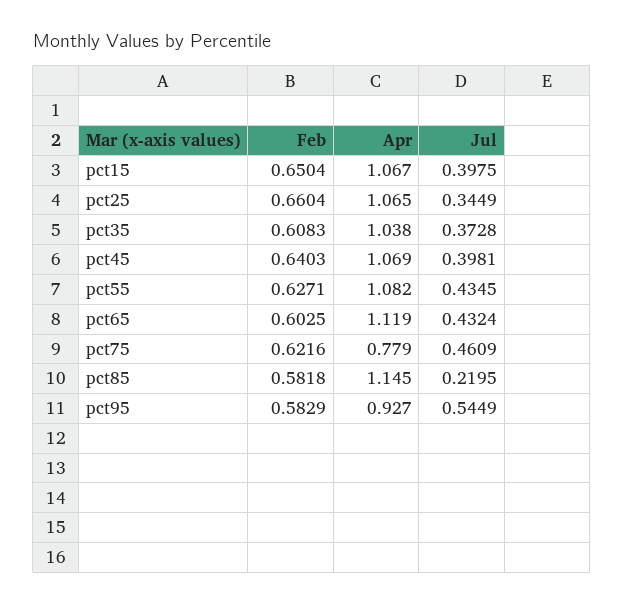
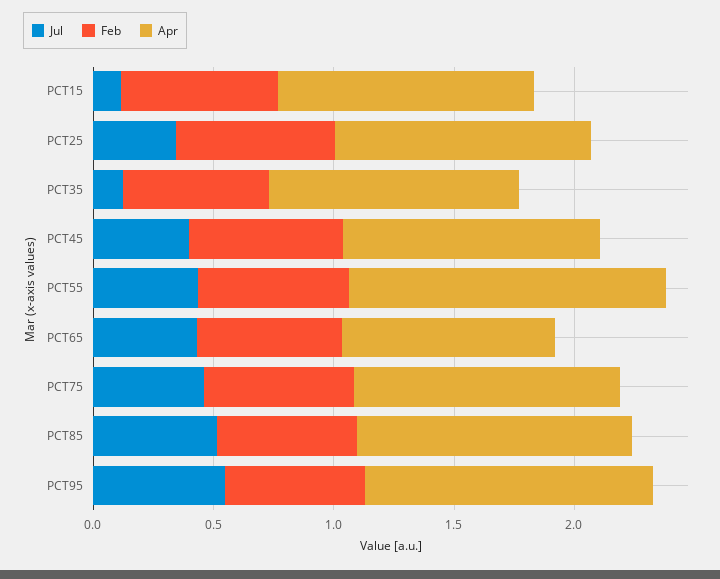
  {
    "Feb": {
      "pct15": 0.6504,
      "pct25": 0.6604,
      "pct35": 0.6083,
      "pct45": 0.6403,
      "pct55": 0.6271,
      "pct65": 0.6025,
      "pct75": 0.6216,
      "pct85": 0.5818,
      "pct95": 0.5829
    },
    "Apr": {
      "pct15": 1.067,
      "pct25": 1.065,
      "pct35": 1.038,
      "pct45": 1.069,
-     "pct55": 1.082,
+     "pct55": 1.3,
-     "pct65": 1.119,
+     "pct65": 0.9,
-     "pct75": 0.779,
+     "pct75": 1.1,
      "pct85": 1.145,
-     "pct95": 0.927
+     "pct95": 1.2
    },
    "Jul": {
-     "pct15": 0.3975,
+     "pct15": 0.1,
      "pct25": 0.3449,
-     "pct35": 0.3728,
+     "pct35": 0.1,
      "pct45": 0.3981,
      "pct55": 0.4345,
      "pct65": 0.4324,
      "pct75": 0.4609,
-     "pct85": 0.2195,
+     "pct85": 0.5,
      "pct95": 0.5449
    }
  }

